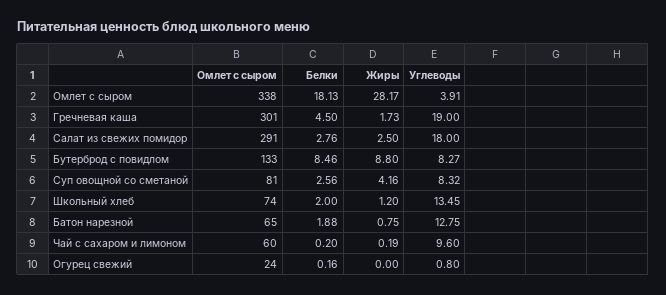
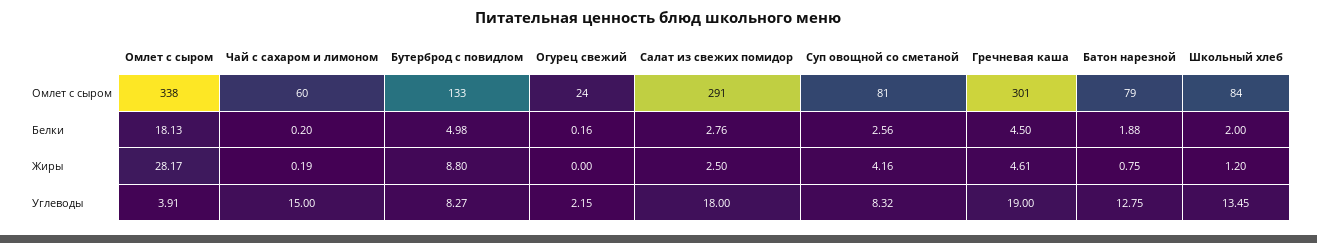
  {
    "Омлет с сыром": {
      "Омлет с сыром": 338,
      "Гречневая каша": 301,
      "Салат из свежих помидор": 291,
      "Бутерброд с повидлом": 133,
      "Суп овощной со сметаной": 81,
-     "Школьный хлеб": 74,
+     "Школьный хлеб": 84,
-     "Батон нарезной": 65,
+     "Батон нарезной": 79,
      "Чай с сахаром и лимоном": 60,
      "Огурец свежий": 24
    },
    "Белки": {
      "Омлет с сыром": 18.13,
      "Гречневая каша": 4.5,
      "Салат из свежих помидор": 2.76,
-     "Бутерброд с повидлом": 8.46,
+     "Бутерброд с повидлом": 4.98,
      "Суп овощной со сметаной": 2.56,
      "Школьный хлеб": 2,
      "Батон нарезной": 1.88,
      "Чай с сахаром и лимоном": 0.2,
      "Огурец свежий": 0.16
    },
    "Жиры": {
      "Омлет с сыром": 28.17,
-     "Гречневая каша": 1.73,
+     "Гречневая каша": 4.61,
      "Салат из свежих помидор": 2.5,
      "Бутерброд с повидлом": 8.8,
      "Суп овощной со сметаной": 4.16,
      "Школьный хлеб": 1.2,
      "Батон нарезной": 0.75,
      "Чай с сахаром и лимоном": 0.19,
      "Огурец свежий": 0
    },
    "Углеводы": {
      "Омлет с сыром": 3.91,
      "Гречневая каша": 19,
      "Салат из свежих помидор": 18,
      "Бутерброд с повидлом": 8.27,
      "Суп овощной со сметаной": 8.32,
      "Школьный хлеб": 13.45,
      "Батон нарезной": 12.75,
-     "Чай с сахаром и лимоном": 9.6,
+     "Чай с сахаром и лимоном": 15,
-     "Огурец свежий": 0.8
+     "Огурец свежий": 2.15
    }
  }

